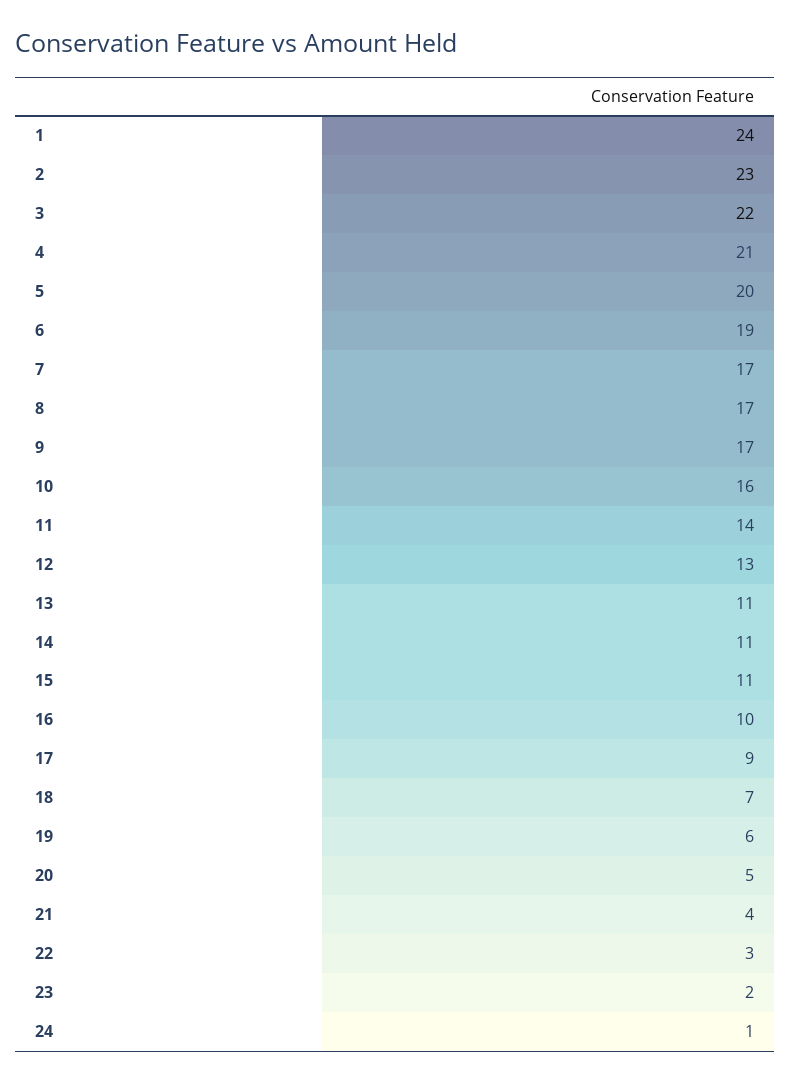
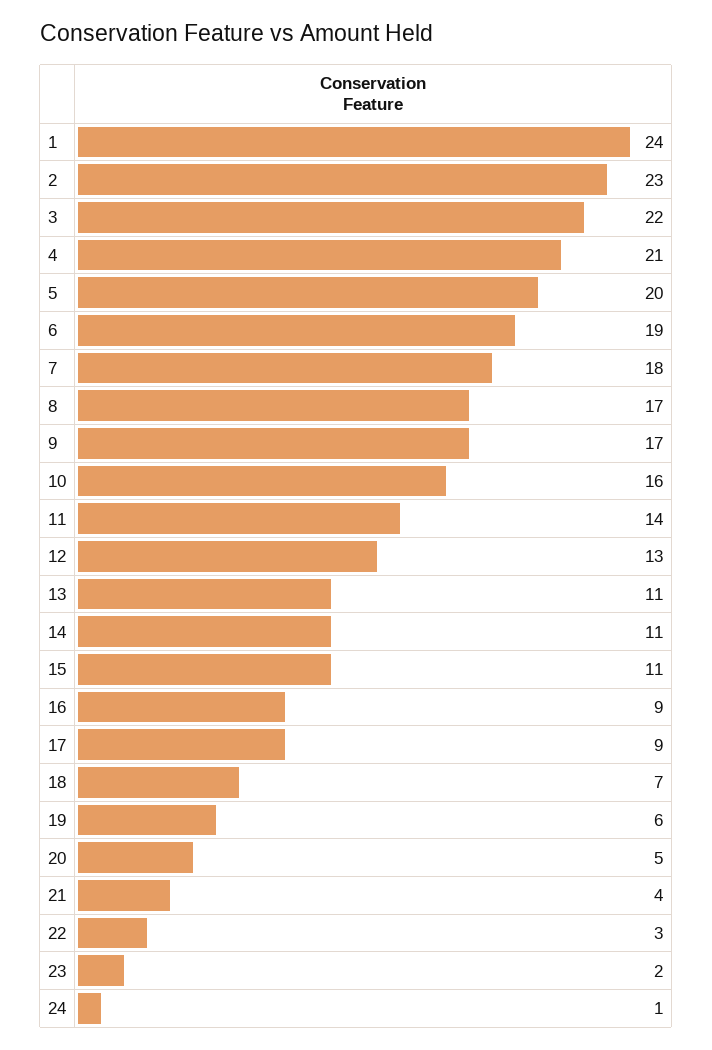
  {
    "1": 24,
    "2": 23,
    "3": 22,
    "4": 21,
    "5": 20,
    "6": 19,
-   "7": 17,
+   "7": 18,
    "8": 17,
    "9": 17,
    "10": 16,
    "11": 14,
    "12": 13,
    "13": 11,
    "14": 11,
    "15": 11,
-   "16": 10,
+   "16": 9,
    "17": 9,
    "18": 7,
    "19": 6,
    "20": 5,
    "21": 4,
    "22": 3,
    "23": 2,
    "24": 1
  }

